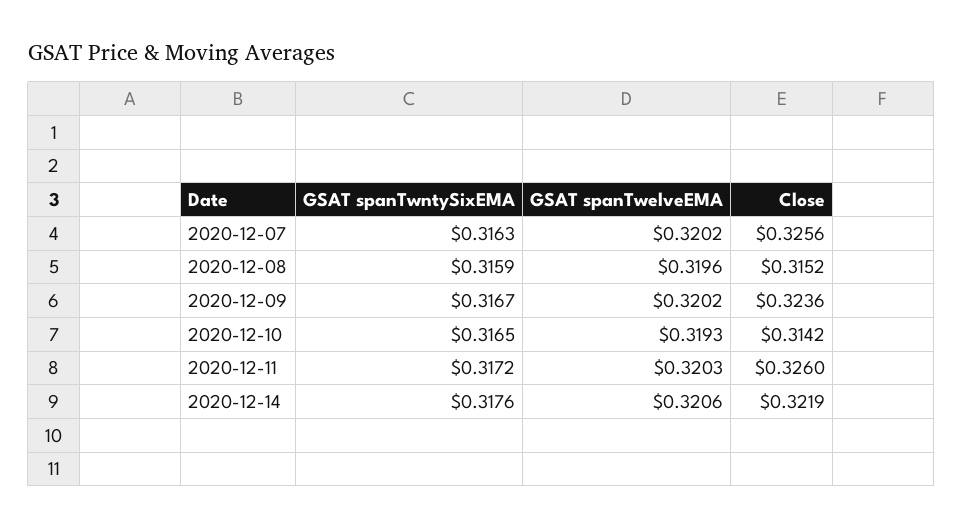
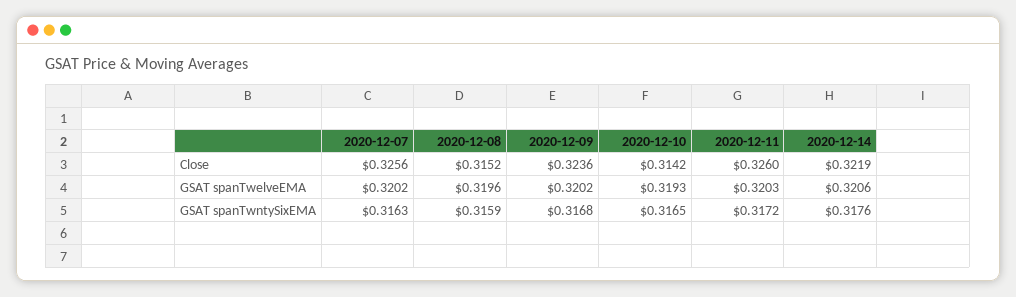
  {
    "GSAT spanTwntySixEMA": {
      "2020-12-07": 0.3163,
      "2020-12-08": 0.3159,
-     "2020-12-09": 0.3167,
+     "2020-12-09": 0.3168,
      "2020-12-10": 0.3165,
      "2020-12-11": 0.3172,
      "2020-12-14": 0.3176
    },
    "GSAT spanTwelveEMA": {
      "2020-12-07": 0.3202,
      "2020-12-08": 0.3196,
      "2020-12-09": 0.3202,
      "2020-12-10": 0.3193,
      "2020-12-11": 0.3203,
      "2020-12-14": 0.3206
    },
    "Close": {
      "2020-12-07": 0.3256,
      "2020-12-08": 0.3152,
      "2020-12-09": 0.3236,
      "2020-12-10": 0.3142,
      "2020-12-11": 0.326,
      "2020-12-14": 0.3219
    }
  }

